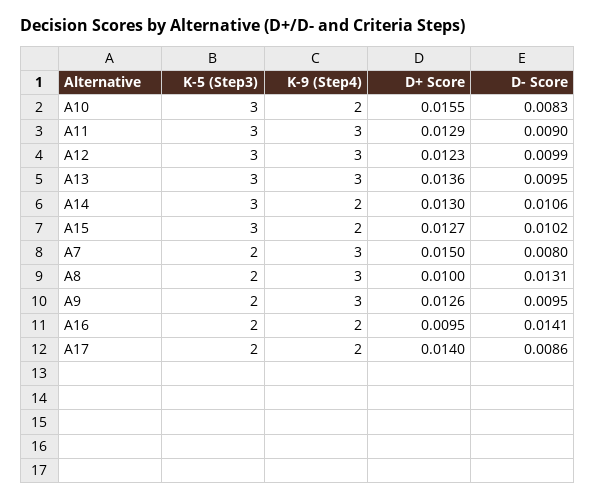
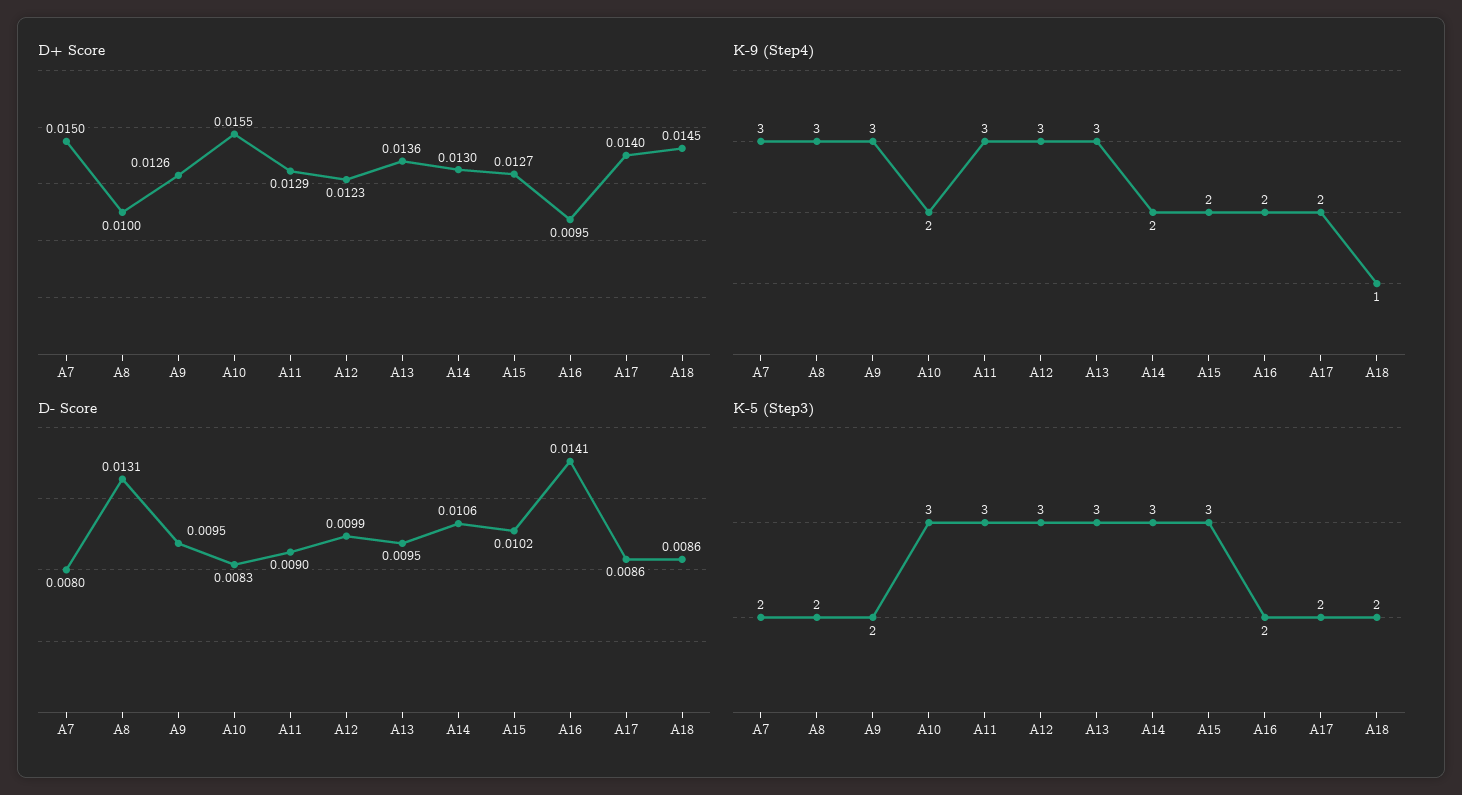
  {
    "K-5 (Step3)": {
      "A10": 3,
      "A11": 3,
      "A12": 3,
      "A13": 3,
      "A14": 3,
      "A15": 3,
      "A7": 2,
      "A8": 2,
      "A9": 2,
      "A16": 2,
-     "A17": 2
+     "A17": 2,
+     "A18": 2
    },
    "K-9 (Step4)": {
      "A10": 2,
      "A11": 3,
      "A12": 3,
      "A13": 3,
      "A14": 2,
      "A15": 2,
      "A7": 3,
      "A8": 3,
      "A9": 3,
      "A16": 2,
-     "A17": 2
+     "A17": 2,
+     "A18": 1
    },
    "D+ Score": {
      "A10": 0.0155,
      "A11": 0.0129,
      "A12": 0.0123,
      "A13": 0.0136,
      "A14": 0.013,
      "A15": 0.0127,
      "A7": 0.015,
      "A8": 0.01,
      "A9": 0.0126,
      "A16": 0.0095,
-     "A17": 0.014
+     "A17": 0.014,
+     "A18": 0.0145
    },
    "D- Score": {
      "A10": 0.0083,
      "A11": 0.009,
      "A12": 0.0099,
      "A13": 0.0095,
      "A14": 0.0106,
      "A15": 0.0102,
      "A7": 0.008,
      "A8": 0.0131,
      "A9": 0.0095,
      "A16": 0.0141,
-     "A17": 0.0086
+     "A17": 0.0086,
+     "A18": 0.0086
    }
  }

